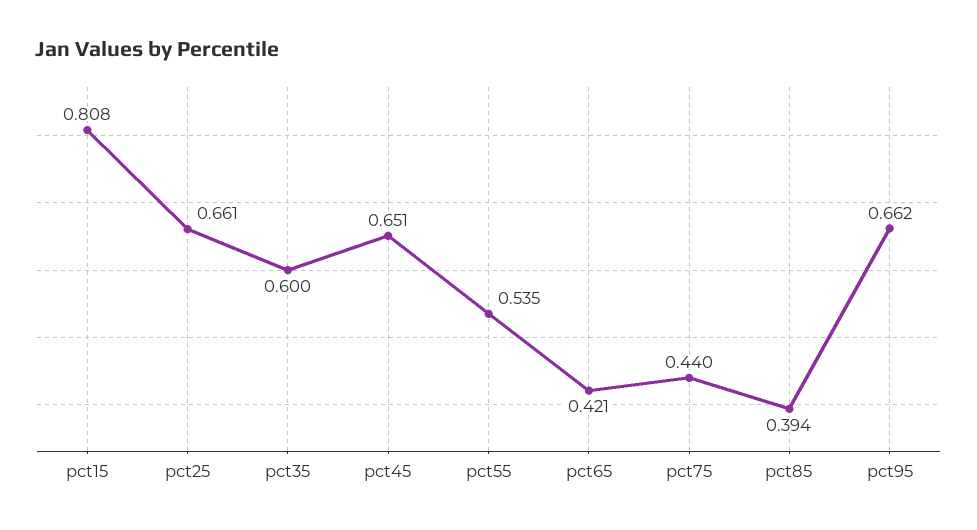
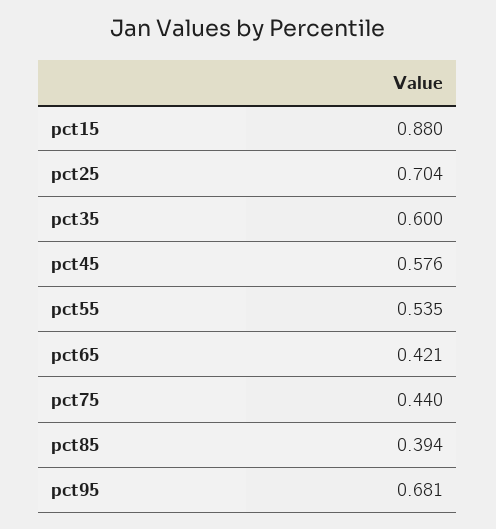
  {
-   "pct15": 0.808,
+   "pct15": 0.88,
-   "pct25": 0.661,
+   "pct25": 0.704,
    "pct35": 0.6,
-   "pct45": 0.651,
+   "pct45": 0.576,
    "pct55": 0.535,
    "pct65": 0.421,
    "pct75": 0.44,
    "pct85": 0.394,
-   "pct95": 0.662
+   "pct95": 0.681
  }

